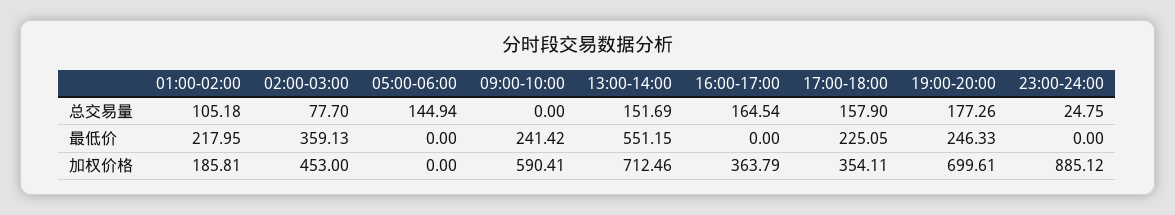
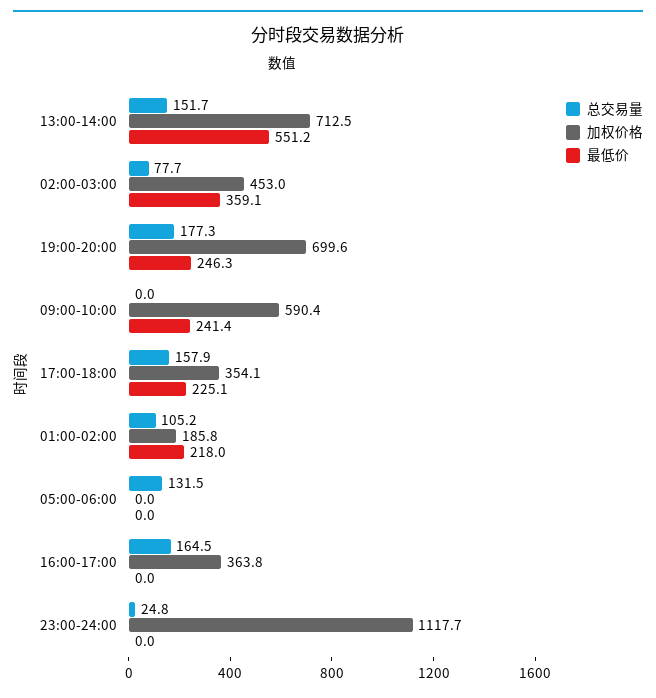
  {
    "总交易量": {
      "01:00-02:00": 105.18,
      "02:00-03:00": 77.7,
-     "05:00-06:00": 144.94,
+     "05:00-06:00": 131.5,
      "09:00-10:00": 0,
      "13:00-14:00": 151.69,
      "16:00-17:00": 164.54,
      "17:00-18:00": 157.9,
      "19:00-20:00": 177.26,
      "23:00-24:00": 24.75
    },
    "最低价": {
      "01:00-02:00": 217.95,
      "02:00-03:00": 359.13,
      "05:00-06:00": 0,
      "09:00-10:00": 241.42,
      "13:00-14:00": 551.15,
      "16:00-17:00": 0,
      "17:00-18:00": 225.05,
      "19:00-20:00": 246.33,
      "23:00-24:00": 0
    },
    "加权价格": {
      "01:00-02:00": 185.81,
      "02:00-03:00": 453,
      "05:00-06:00": 0,
      "09:00-10:00": 590.41,
      "13:00-14:00": 712.46,
      "16:00-17:00": 363.79,
      "17:00-18:00": 354.11,
      "19:00-20:00": 699.61,
-     "23:00-24:00": 885.12
+     "23:00-24:00": 1117.7
    }
  }

